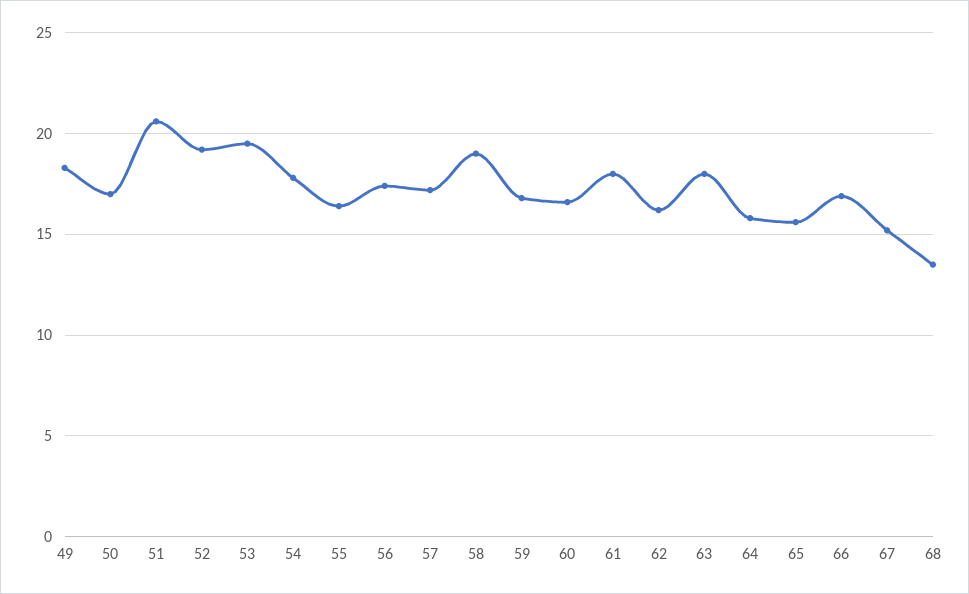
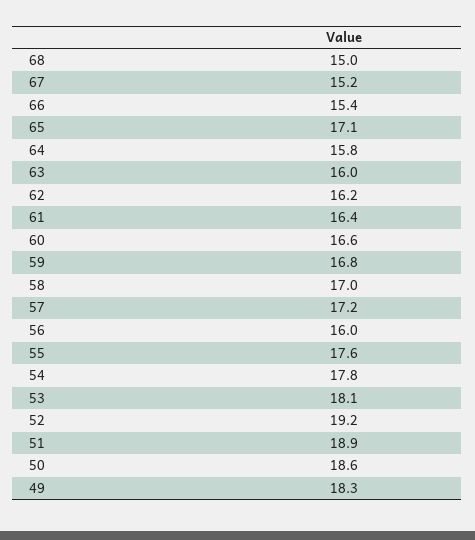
  {
    "49": 18.3,
-   "50": 17,
+   "50": 18.6,
-   "51": 20.5,
+   "51": 18.9,
    "52": 19.2,
-   "53": 19.5,
+   "53": 18.1,
    "54": 17.8,
-   "55": 16.5,
+   "55": 17.6,
-   "56": 17.5,
+   "56": 16,
    "57": 17.2,
-   "58": 19,
+   "58": 17,
    "59": 16.8,
    "60": 16.6,
-   "61": 18,
+   "61": 16.4,
    "62": 16.2,
-   "63": 18,
+   "63": 16,
    "64": 15.8,
-   "65": 15.5,
+   "65": 17.1,
-   "66": 17,
+   "66": 15.4,
    "67": 15.2,
-   "68": 13.5
+   "68": 15
  }

